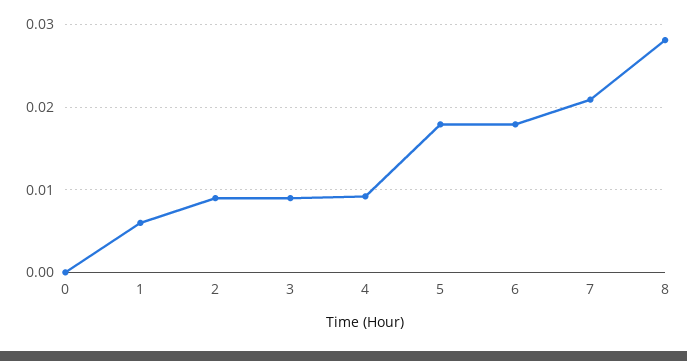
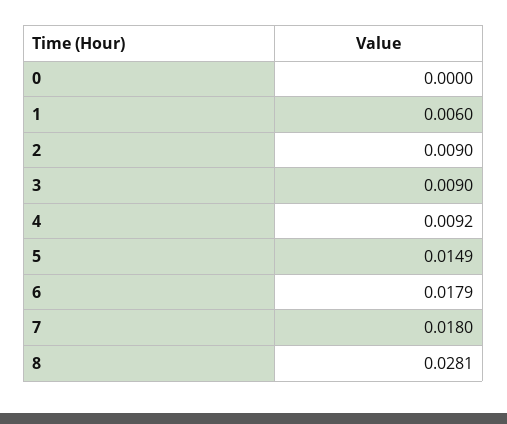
  {
    "0": 0,
    "1": 0.006,
    "2": 0.009,
    "3": 0.009,
    "4": 0.0092,
-   "5": 0.018,
+   "5": 0.0149,
    "6": 0.0179,
-   "7": 0.021,
+   "7": 0.018,
    "8": 0.0281
  }

